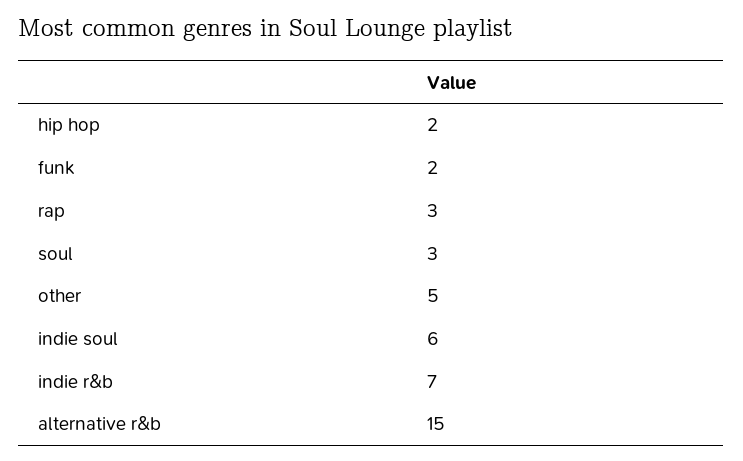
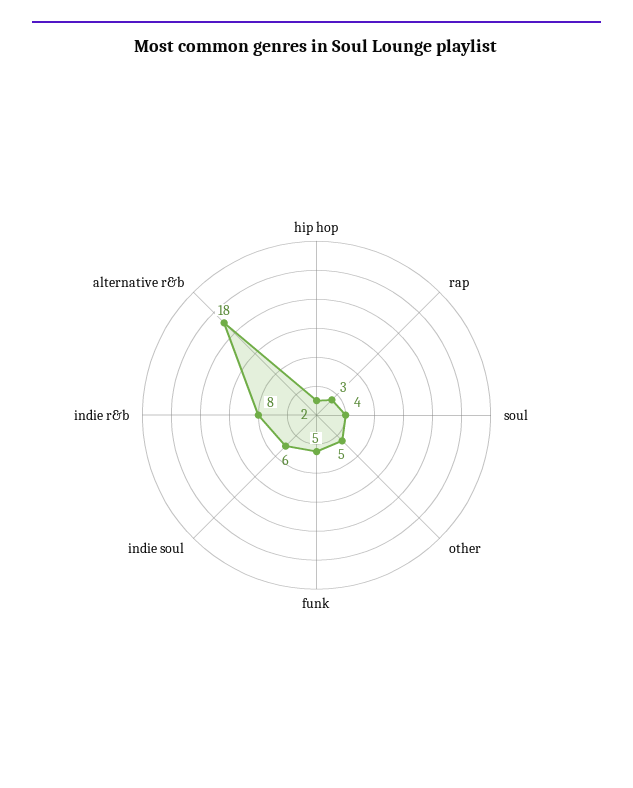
  {
    "hip hop": 2,
-   "funk": 2,
+   "funk": 5,
    "rap": 3,
-   "soul": 3,
+   "soul": 4,
    "other": 5,
    "indie soul": 6,
-   "indie r&b": 7,
+   "indie r&b": 8,
-   "alternative r&b": 15
+   "alternative r&b": 18
  }

